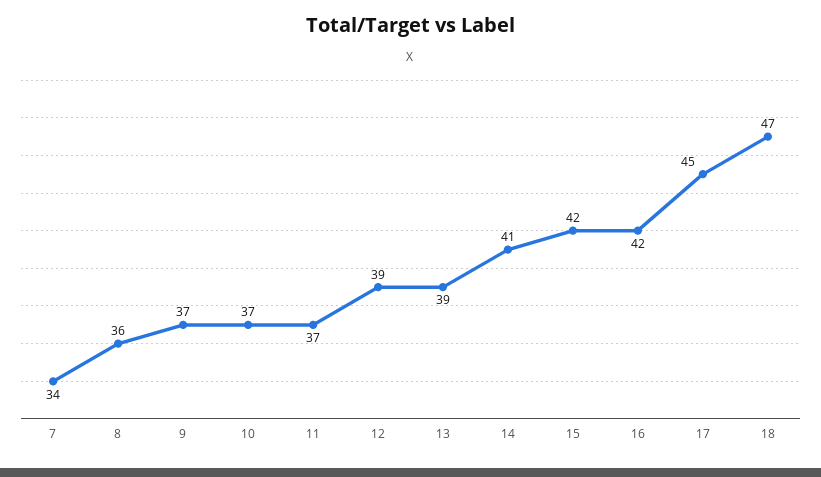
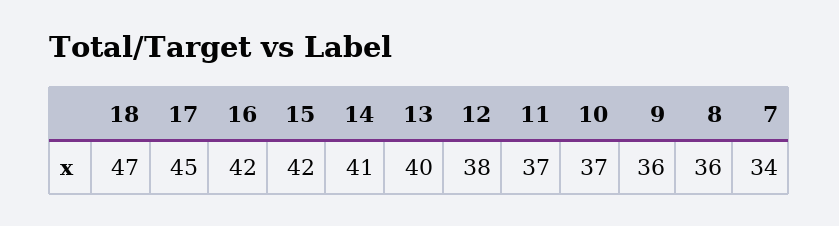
  {
    "7": 34,
    "8": 36,
-   "9": 37,
+   "9": 36,
    "10": 37,
    "11": 37,
-   "12": 39,
+   "12": 38,
-   "13": 39,
+   "13": 40,
    "14": 41,
    "15": 42,
    "16": 42,
    "17": 45,
    "18": 47
  }

